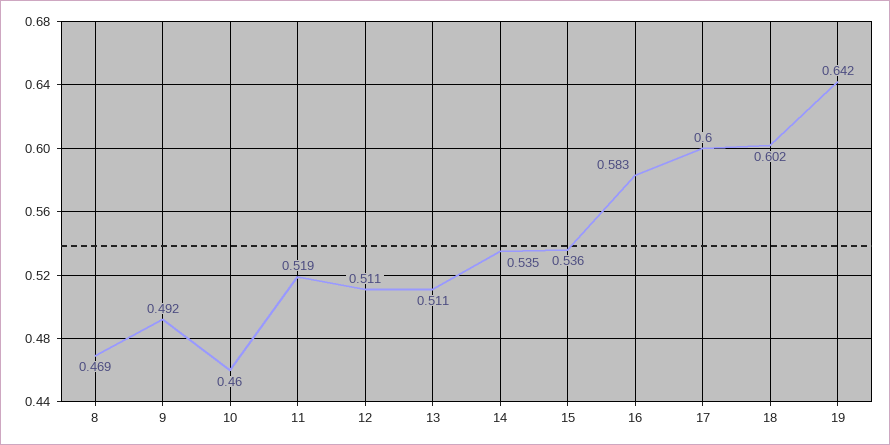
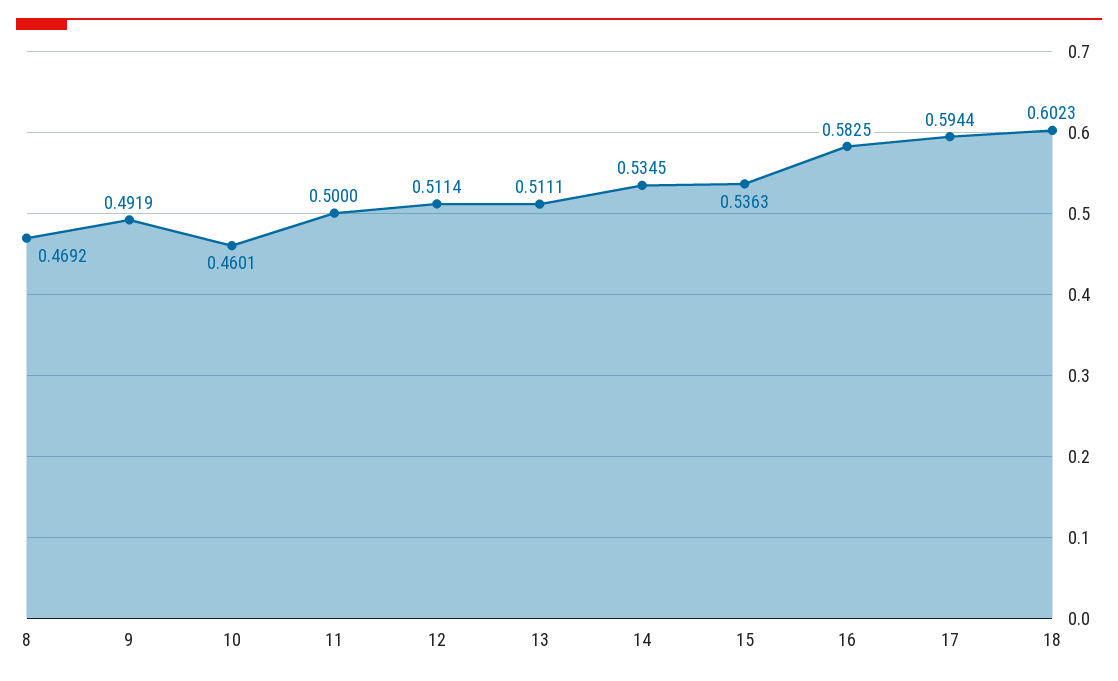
  {
    "8": 0.4692,
    "9": 0.4919,
    "10": 0.4601,
-   "11": 0.519,
+   "11": 0.5,
    "12": 0.5114,
    "13": 0.5111,
    "14": 0.5345,
    "15": 0.5363,
    "16": 0.5825,
-   "17": 0.6,
+   "17": 0.5944,
-   "18": 0.6023,
+   "18": 0.6023
-   "19": 0.642
  }

